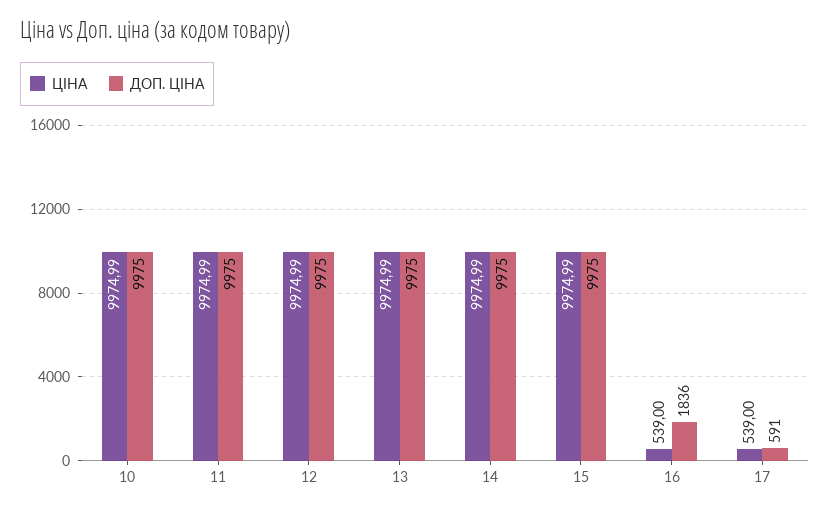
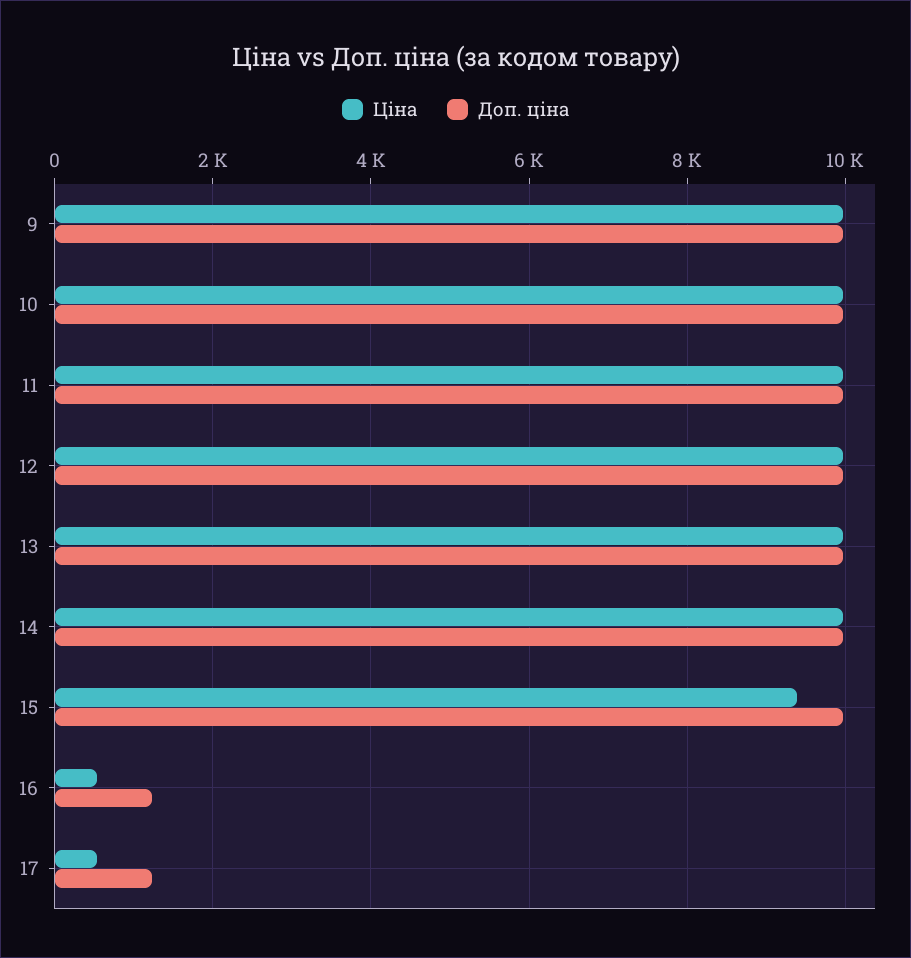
  {
    "ЦІНА": {
      "10": 9974.99,
      "11": 9974.99,
      "12": 9974.99,
      "13": 9974.99,
      "14": 9974.99,
-     "15": 9974.99,
+     "15": 9400,
      "16": 539,
-     "17": 539
+     "17": 539,
+     "9": 10000
    },
    "ДОП. ЦІНА": {
      "10": 9975,
      "11": 9975,
      "12": 9975,
      "13": 9975,
      "14": 9975,
      "15": 9975,
-     "16": 1836,
+     "16": 1200,
-     "17": 591
+     "17": 1200,
+     "9": 10000
    }
  }

